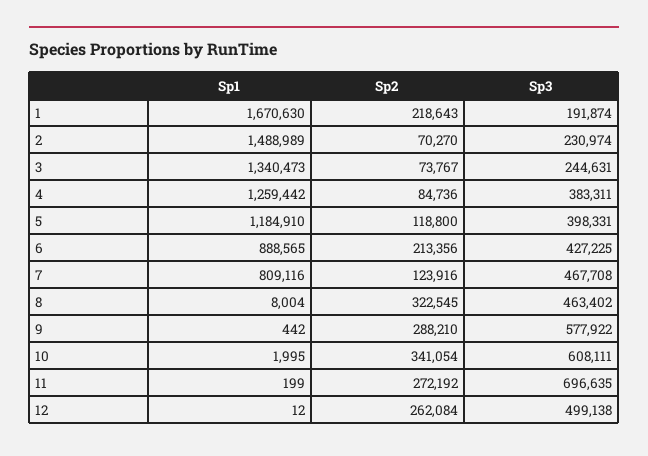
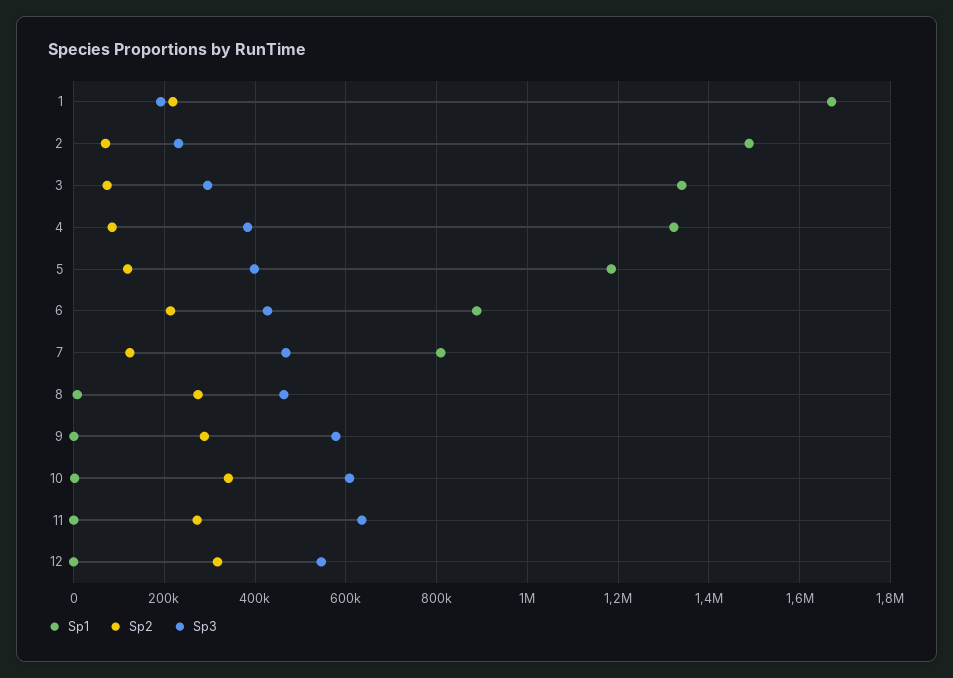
  {
    "Sp1": {
      "1": 1670630,
      "2": 1488989,
      "3": 1340473,
-     "4": 1259442,
+     "4": 1320000,
      "5": 1184910,
      "6": 888565,
      "7": 809116,
      "8": 8004,
      "9": 442,
      "10": 1995,
      "11": 199,
      "12": 12
    },
    "Sp2": {
      "1": 218643,
      "2": 70270,
      "3": 73767,
      "4": 84736,
      "5": 118800,
      "6": 213356,
      "7": 123916,
-     "8": 322545,
+     "8": 280000,
      "9": 288210,
      "10": 341054,
      "11": 272192,
-     "12": 262084
+     "12": 320000
    },
    "Sp3": {
      "1": 191874,
      "2": 230974,
-     "3": 244631,
+     "3": 300000,
      "4": 383311,
      "5": 398331,
      "6": 427225,
      "7": 467708,
      "8": 463402,
      "9": 577922,
      "10": 608111,
-     "11": 696635,
+     "11": 640000,
-     "12": 499138
+     "12": 540000
    }
  }

